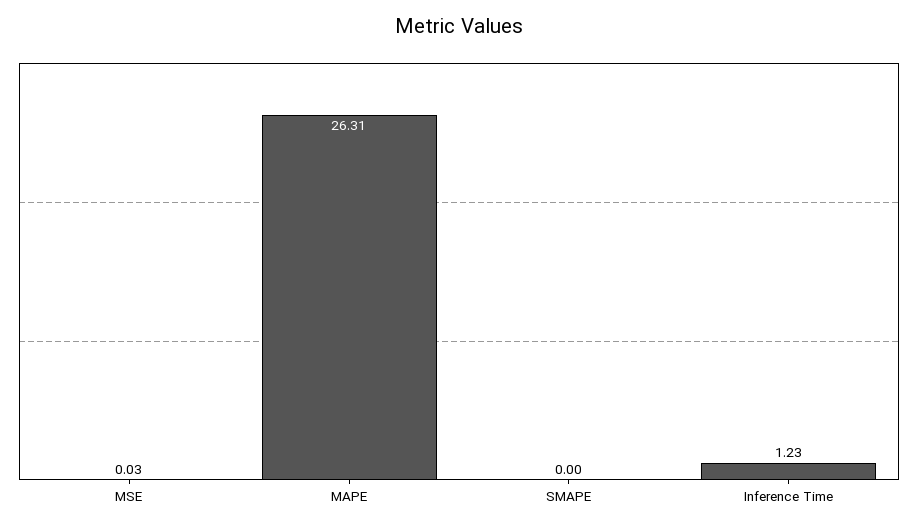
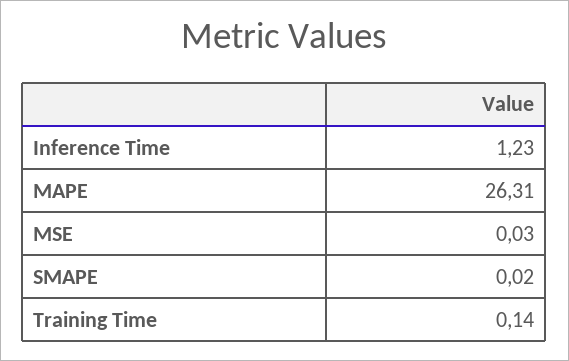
  {
    "MSE": 0.03,
    "MAPE": 26.31,
-   "SMAPE": 0,
+   "SMAPE": 0.02,
-   "Inference Time": 1.23
+   "Inference Time": 1.23,
+   "Training Time": 0.14
  }

